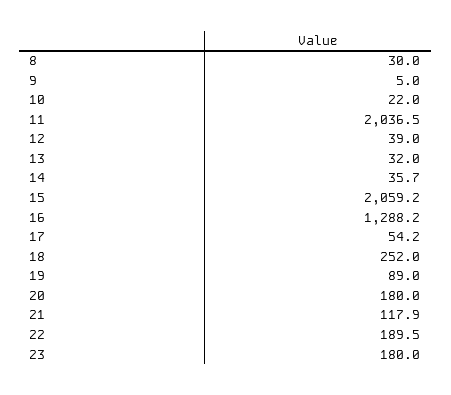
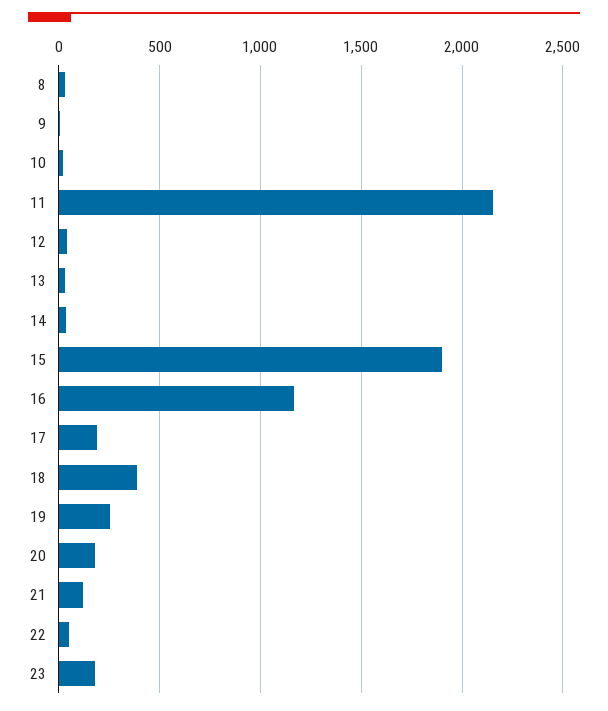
  {
    "8": 30,
    "9": 5,
    "10": 22,
-   "11": 2036.5,
+   "11": 2150,
    "12": 39,
    "13": 32,
    "14": 35.7,
-   "15": 2059.2,
+   "15": 1900,
-   "16": 1288.2,
+   "16": 1150,
-   "17": 54.2,
+   "17": 200,
-   "18": 252,
+   "18": 400,
-   "19": 89,
+   "19": 250,
    "20": 180,
    "21": 117.9,
-   "22": 189.5,
+   "22": 50,
    "23": 180
  }

